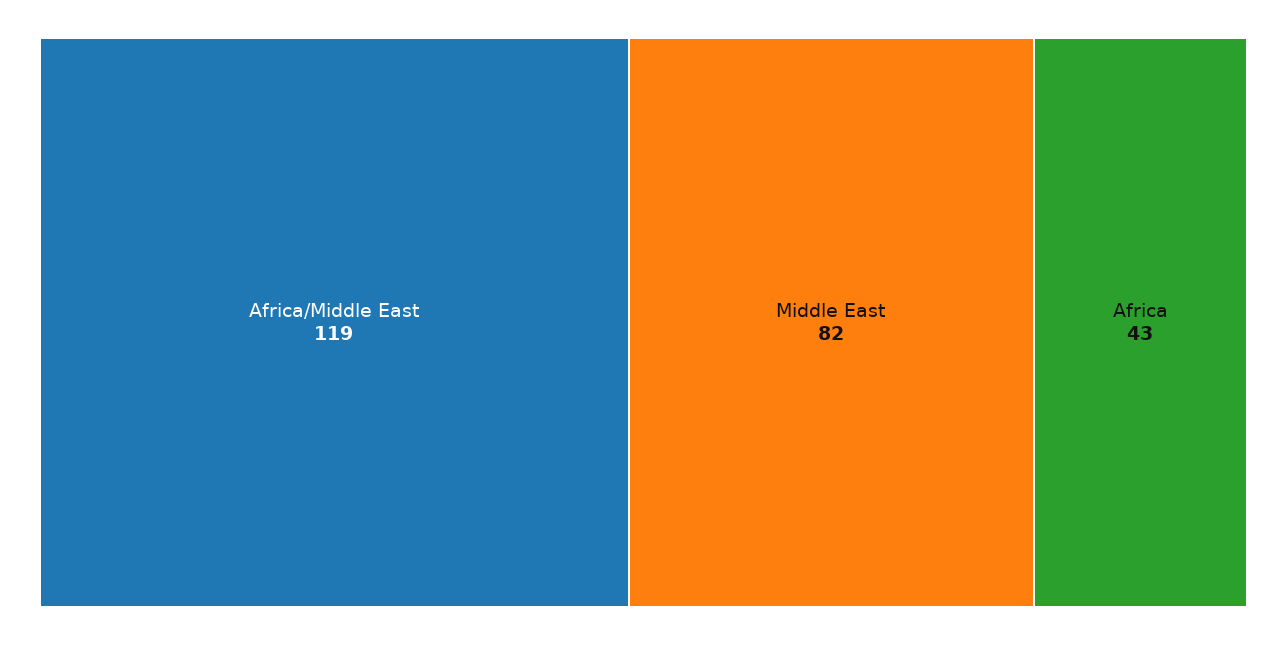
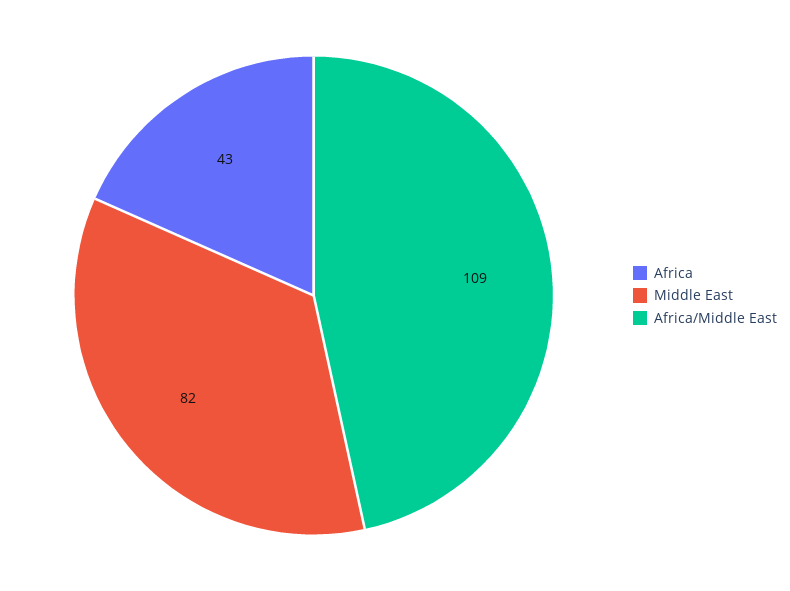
  {
-   "Africa/Middle East": 119,
+   "Africa/Middle East": 109,
    "Middle East": 82,
    "Africa": 43
  }

